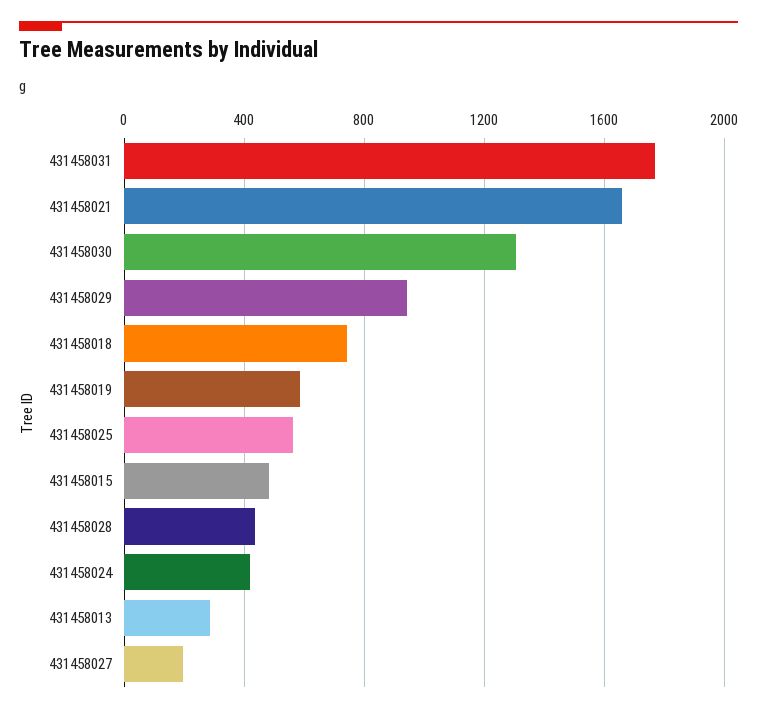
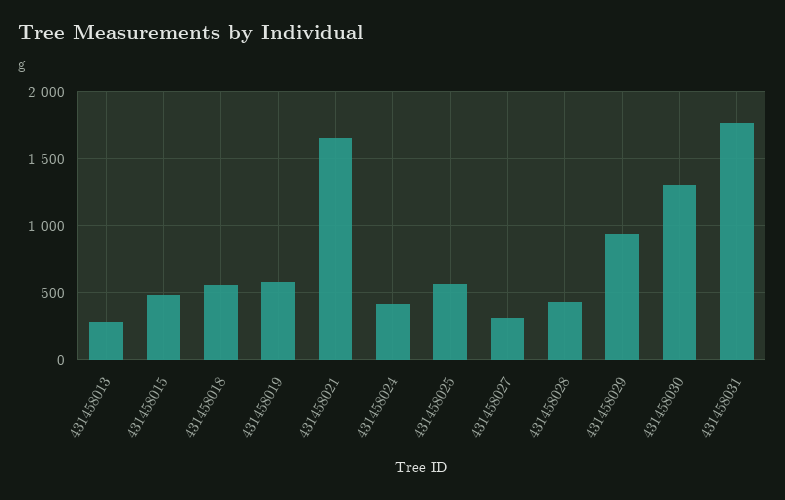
  {
    "431458031": 1750,
    "431458021": 1650,
    "431458030": 1300,
    "431458029": 950,
-   "431458018": 750,
+   "431458018": 550,
    "431458019": 600,
    "431458025": 550,
    "431458015": 500,
    "431458028": 450,
    "431458024": 400,
    "431458013": 300,
-   "431458027": 200
+   "431458027": 300
  }

